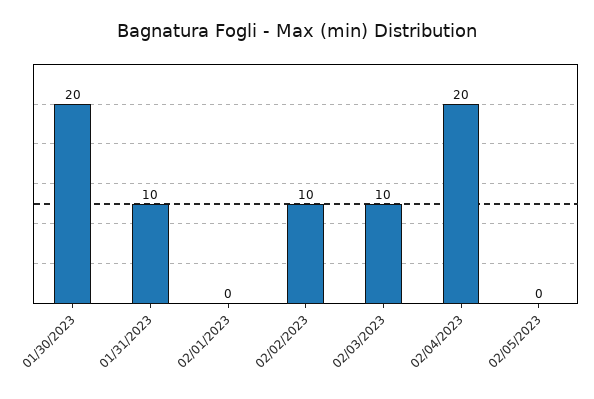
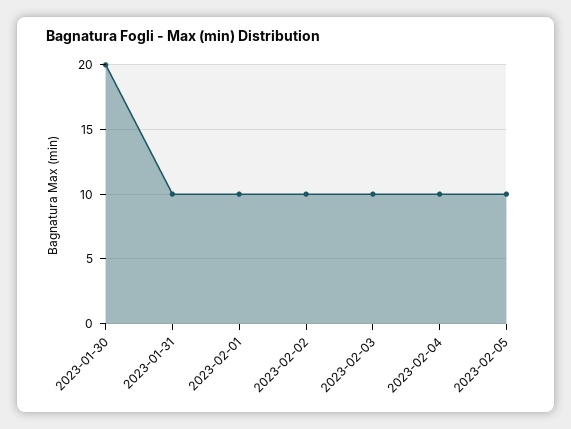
  {
    "01/30/2023": 20,
    "01/31/2023": 10,
-   "02/01/2023": 0,
+   "02/01/2023": 10,
    "02/02/2023": 10,
    "02/03/2023": 10,
-   "02/04/2023": 20,
+   "02/04/2023": 10,
-   "02/05/2023": 0
+   "02/05/2023": 10
  }

